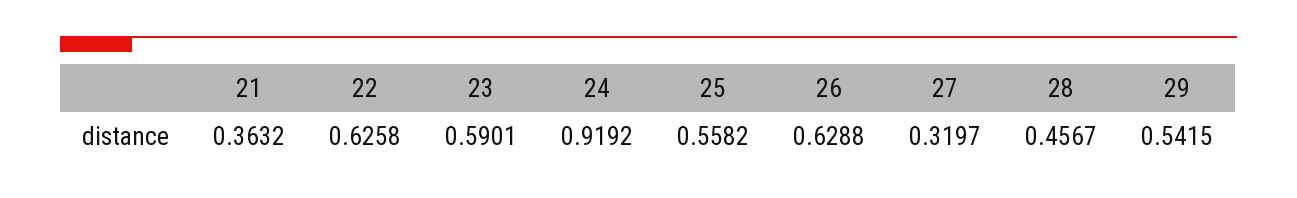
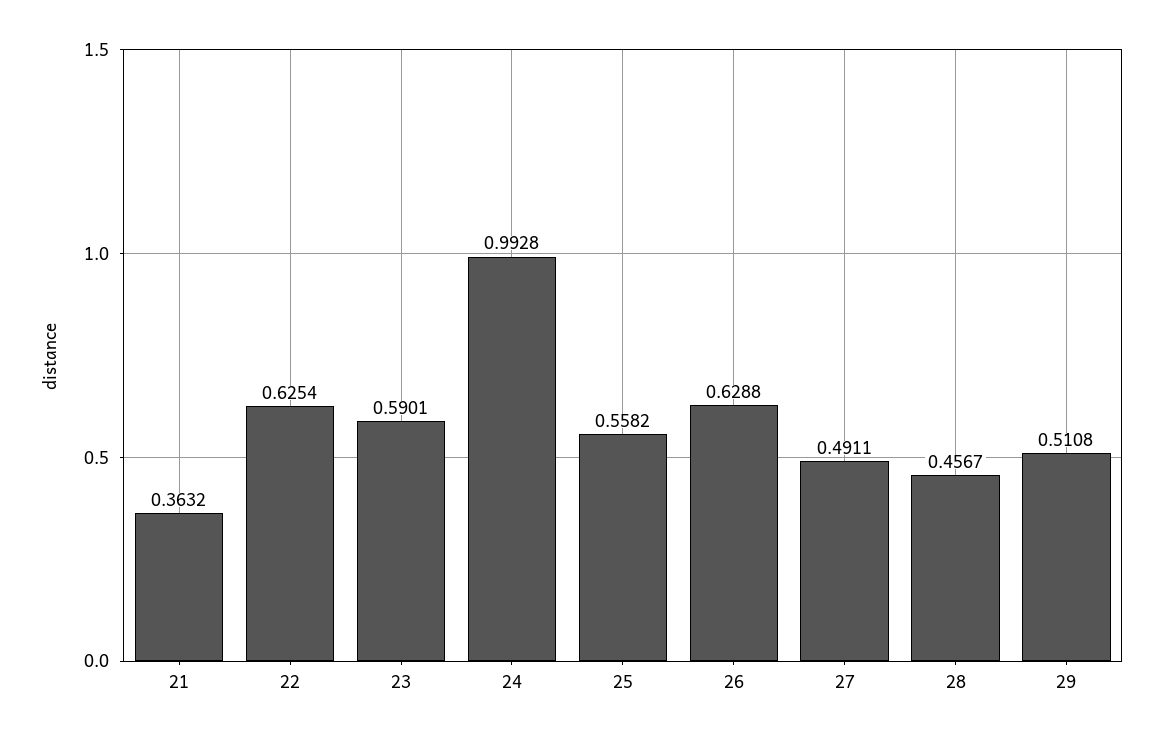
  {
    "21": 0.3632,
-   "22": 0.6258,
+   "22": 0.6254,
    "23": 0.5901,
-   "24": 0.9192,
+   "24": 0.9928,
    "25": 0.5582,
    "26": 0.6288,
-   "27": 0.3197,
+   "27": 0.4911,
    "28": 0.4567,
-   "29": 0.5415
+   "29": 0.5108
  }

